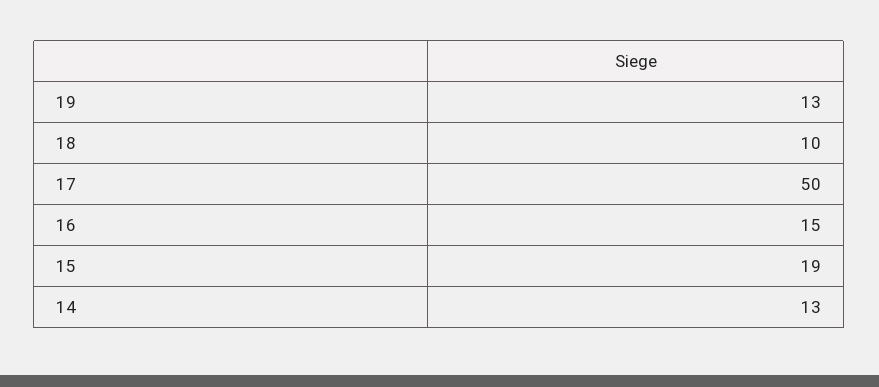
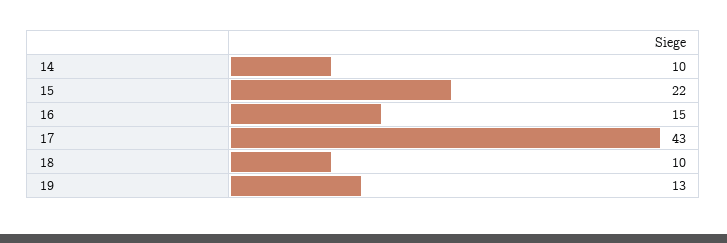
  {
    "19": 13,
    "18": 10,
-   "17": 50,
+   "17": 43,
    "16": 15,
-   "15": 19,
+   "15": 22,
-   "14": 13
+   "14": 10
  }

